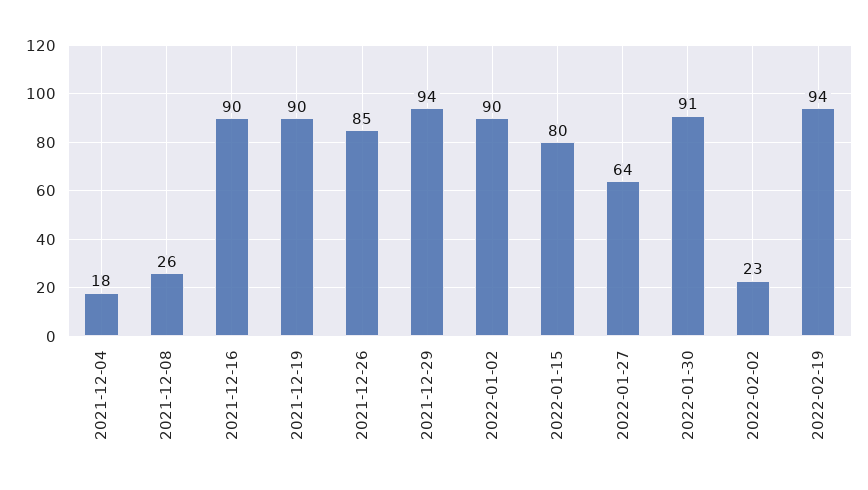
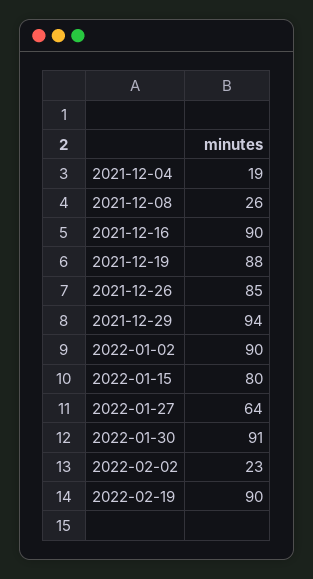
  {
-   "2021-12-04": 18,
+   "2021-12-04": 19,
    "2021-12-08": 26,
    "2021-12-16": 90,
-   "2021-12-19": 90,
+   "2021-12-19": 88,
    "2021-12-26": 85,
    "2021-12-29": 94,
    "2022-01-02": 90,
    "2022-01-15": 80,
    "2022-01-27": 64,
    "2022-01-30": 91,
    "2022-02-02": 23,
-   "2022-02-19": 94
+   "2022-02-19": 90
  }

